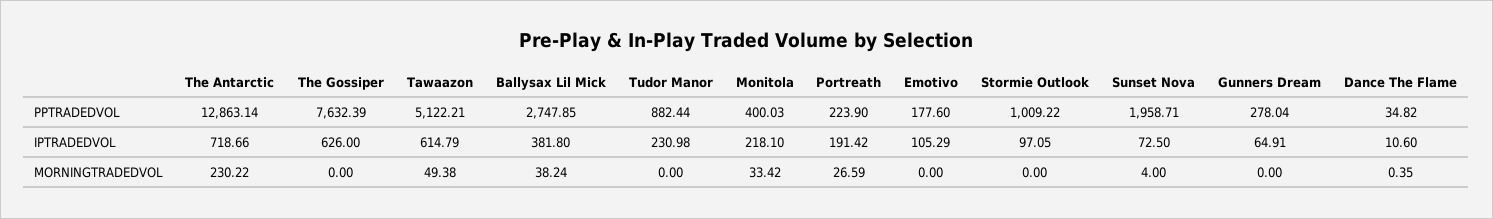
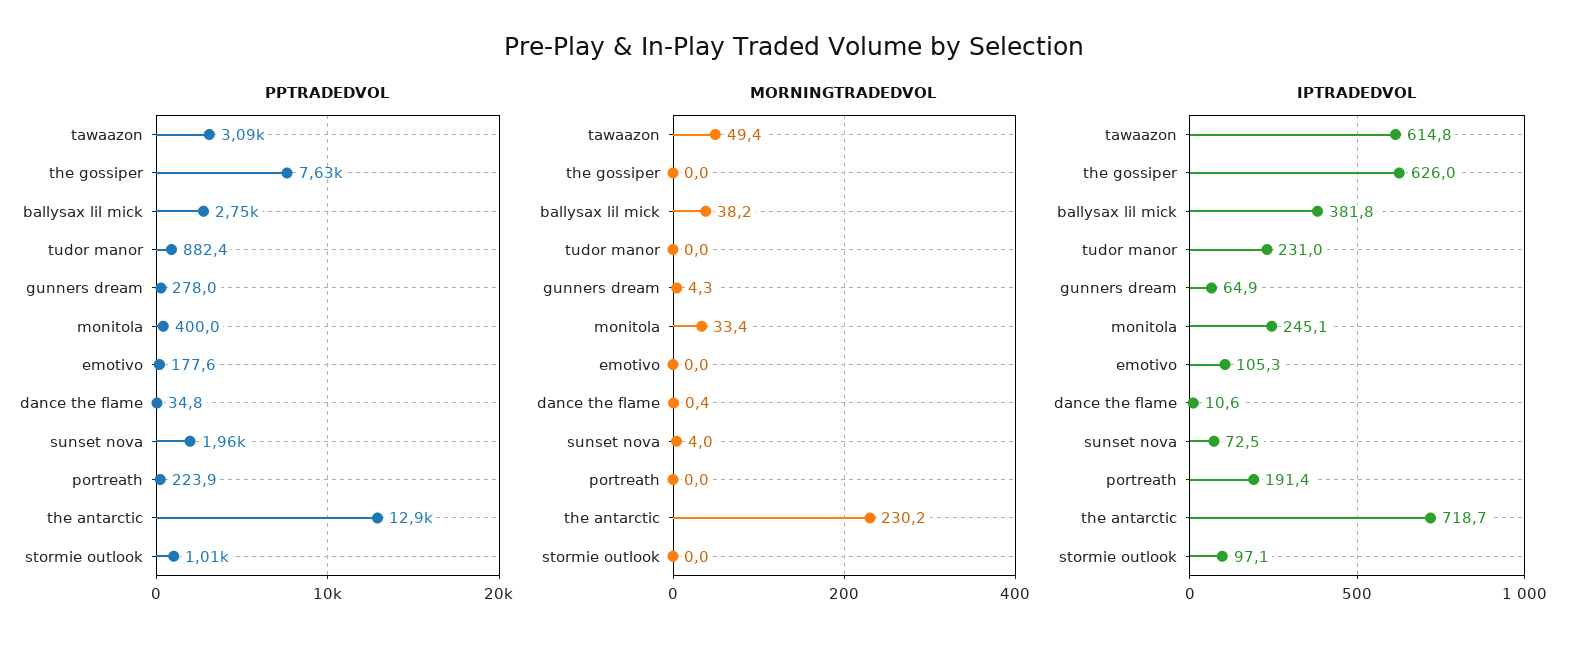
  {
    "PPTRADEDVOL": {
      "The Antarctic": 12863.14,
      "The Gossiper": 7632.39,
-     "Tawaazon": 5122.21,
+     "Tawaazon": 3090,
      "Ballysax Lil Mick": 2747.85,
      "Tudor Manor": 882.44,
      "Monitola": 400.03,
      "Portreath": 223.9,
      "Emotivo": 177.6,
      "Stormie Outlook": 1009.22,
      "Sunset Nova": 1958.71,
      "Gunners Dream": 278.04,
      "Dance The Flame": 34.82
    },
    "IPTRADEDVOL": {
      "The Antarctic": 718.66,
      "The Gossiper": 626,
      "Tawaazon": 614.79,
      "Ballysax Lil Mick": 381.8,
      "Tudor Manor": 230.98,
-     "Monitola": 218.1,
+     "Monitola": 245.1,
      "Portreath": 191.42,
      "Emotivo": 105.29,
      "Stormie Outlook": 97.05,
      "Sunset Nova": 72.5,
      "Gunners Dream": 64.91,
      "Dance The Flame": 10.6
    },
    "MORNINGTRADEDVOL": {
      "The Antarctic": 230.22,
      "The Gossiper": 0,
      "Tawaazon": 49.38,
      "Ballysax Lil Mick": 38.24,
      "Tudor Manor": 0,
      "Monitola": 33.42,
-     "Portreath": 26.59,
+     "Portreath": 0,
      "Emotivo": 0,
      "Stormie Outlook": 0,
      "Sunset Nova": 4,
-     "Gunners Dream": 0,
+     "Gunners Dream": 4.3,
      "Dance The Flame": 0.35
    }
  }

